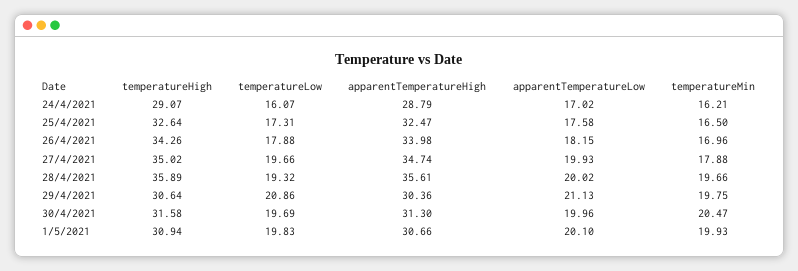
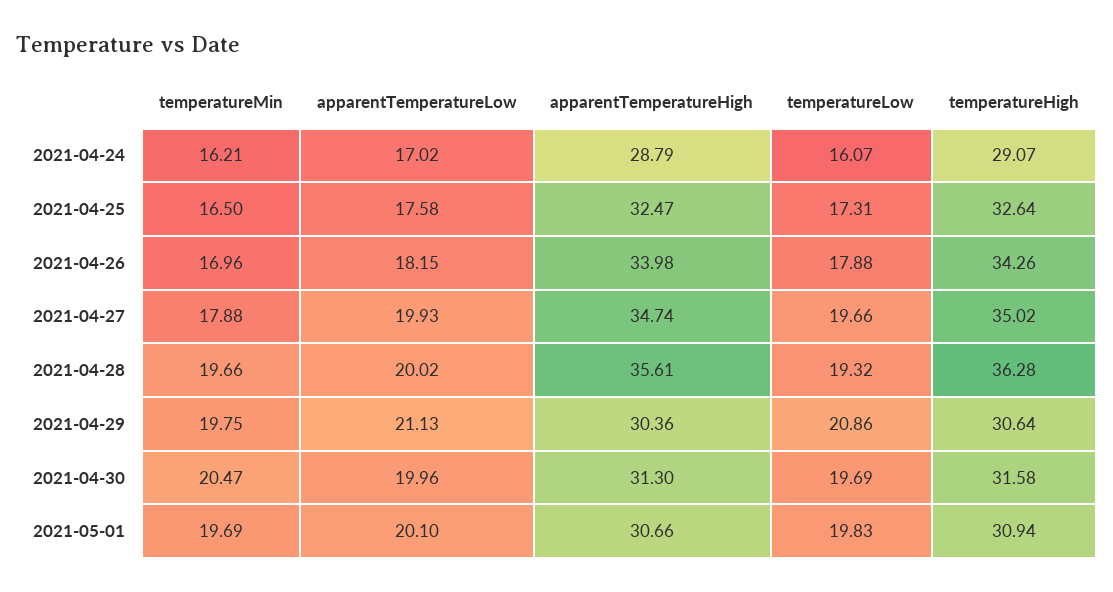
  {
    "temperatureHigh": {
      "24/4/2021": 29.07,
      "25/4/2021": 32.64,
      "26/4/2021": 34.26,
      "27/4/2021": 35.02,
-     "28/4/2021": 35.89,
+     "28/4/2021": 36.28,
      "29/4/2021": 30.64,
      "30/4/2021": 31.58,
      "1/5/2021": 30.94
    },
    "temperatureLow": {
      "24/4/2021": 16.07,
      "25/4/2021": 17.31,
      "26/4/2021": 17.88,
      "27/4/2021": 19.66,
      "28/4/2021": 19.32,
      "29/4/2021": 20.86,
      "30/4/2021": 19.69,
      "1/5/2021": 19.83
    },
    "apparentTemperatureHigh": {
      "24/4/2021": 28.79,
      "25/4/2021": 32.47,
      "26/4/2021": 33.98,
      "27/4/2021": 34.74,
      "28/4/2021": 35.61,
      "29/4/2021": 30.36,
      "30/4/2021": 31.3,
      "1/5/2021": 30.66
    },
    "apparentTemperatureLow": {
      "24/4/2021": 17.02,
      "25/4/2021": 17.58,
      "26/4/2021": 18.15,
      "27/4/2021": 19.93,
      "28/4/2021": 20.02,
      "29/4/2021": 21.13,
      "30/4/2021": 19.96,
      "1/5/2021": 20.1
    },
    "temperatureMin": {
      "24/4/2021": 16.21,
      "25/4/2021": 16.5,
      "26/4/2021": 16.96,
      "27/4/2021": 17.88,
      "28/4/2021": 19.66,
      "29/4/2021": 19.75,
      "30/4/2021": 20.47,
-     "1/5/2021": 19.93
+     "1/5/2021": 19.69
    }
  }

